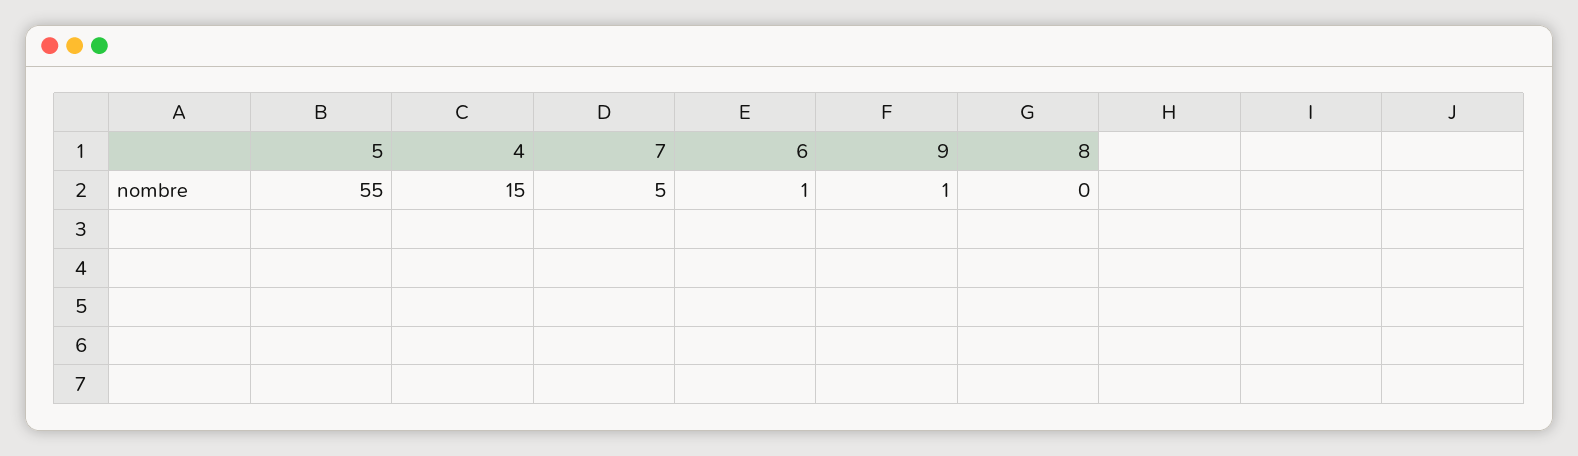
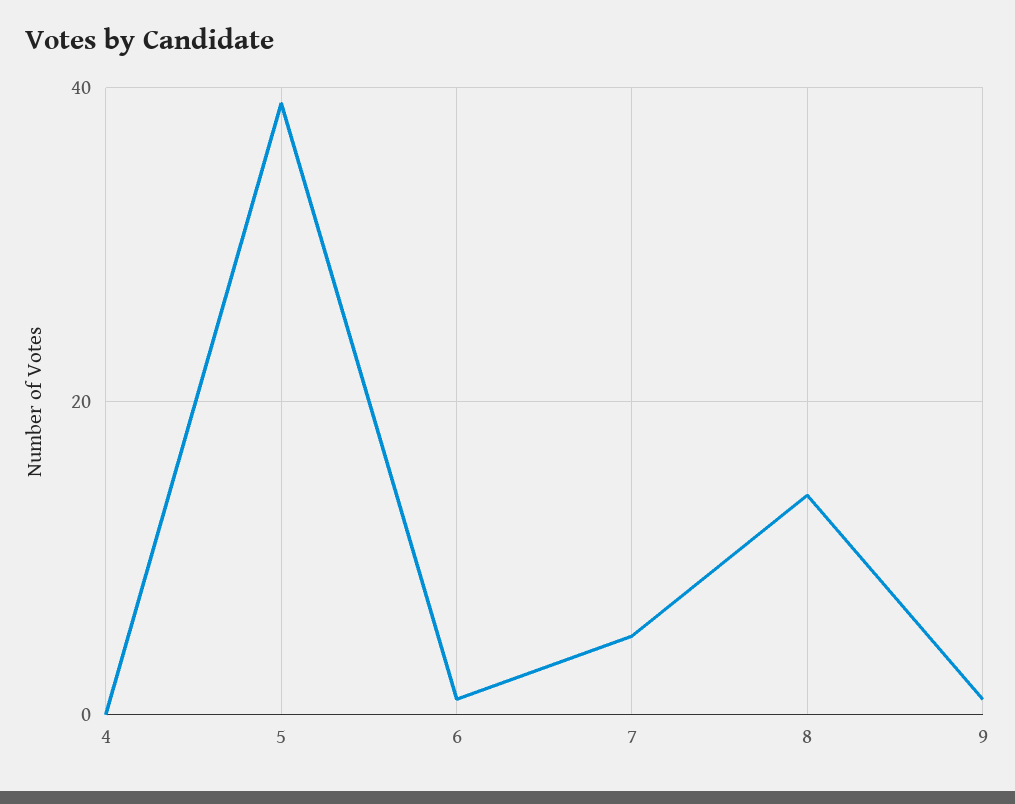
  {
-   "5": 55,
+   "5": 40,
-   "4": 15,
+   "4": 0,
    "7": 5,
    "6": 1,
    "9": 1,
-   "8": 0
+   "8": 15
  }

